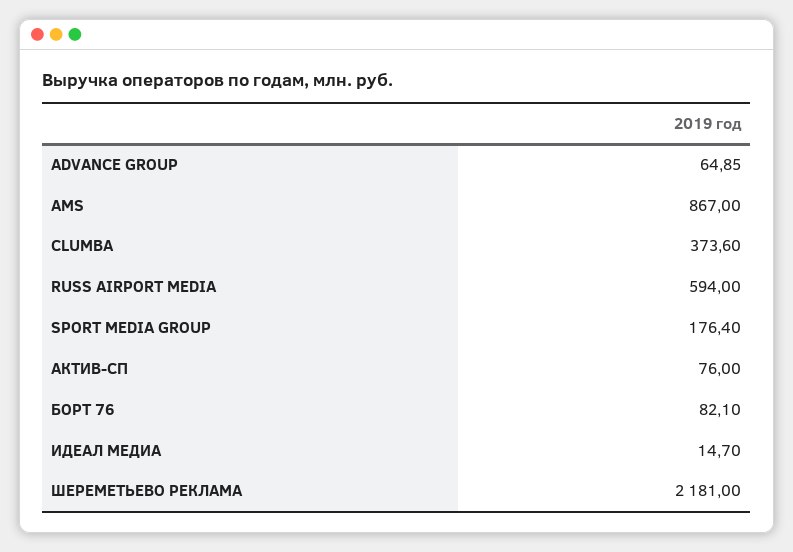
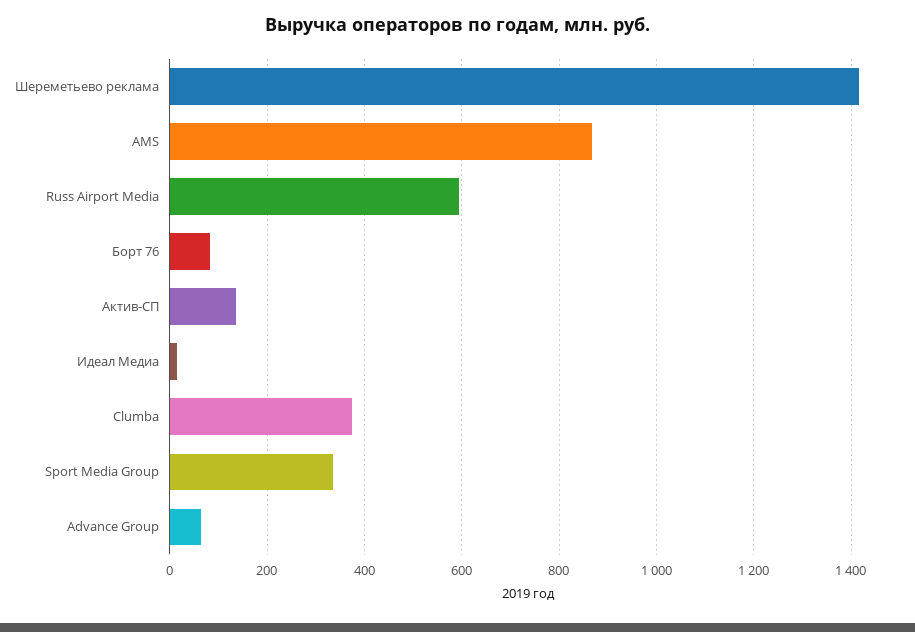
  {
    "ADVANCE GROUP": 64.85,
    "AMS": 867,
    "CLUMBA": 373.6,
    "RUSS AIRPORT MEDIA": 594,
-   "SPORT MEDIA GROUP": 176.4,
+   "SPORT MEDIA GROUP": 340,
-   "АКТИВ-СП": 76,
+   "АКТИВ-СП": 140,
    "БОРТ 76": 82.1,
    "ИДЕАЛ МЕДИА": 14.7,
-   "ШЕРЕМЕТЬЕВО РЕКЛАМА": 2181
+   "ШЕРЕМЕТЬЕВО РЕКЛАМА": 1420
  }

